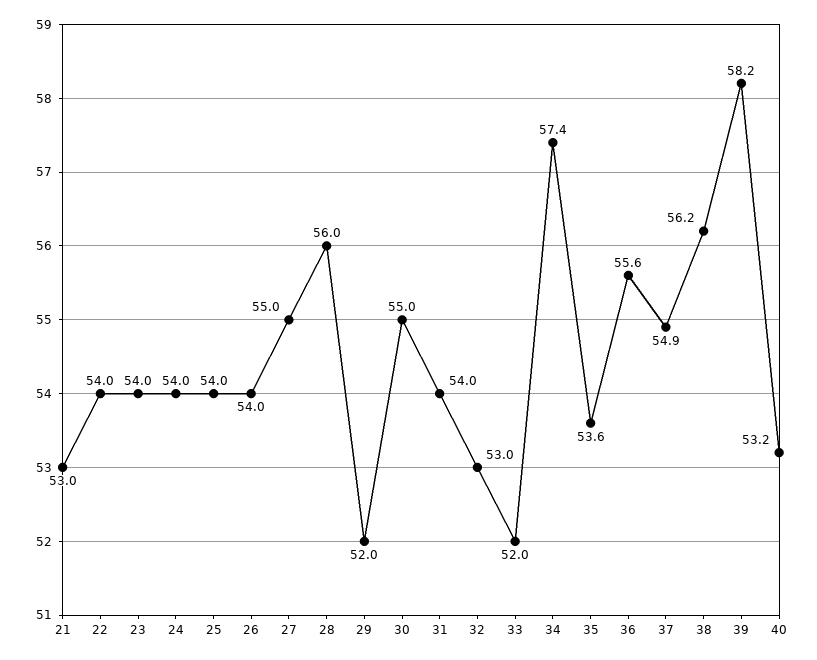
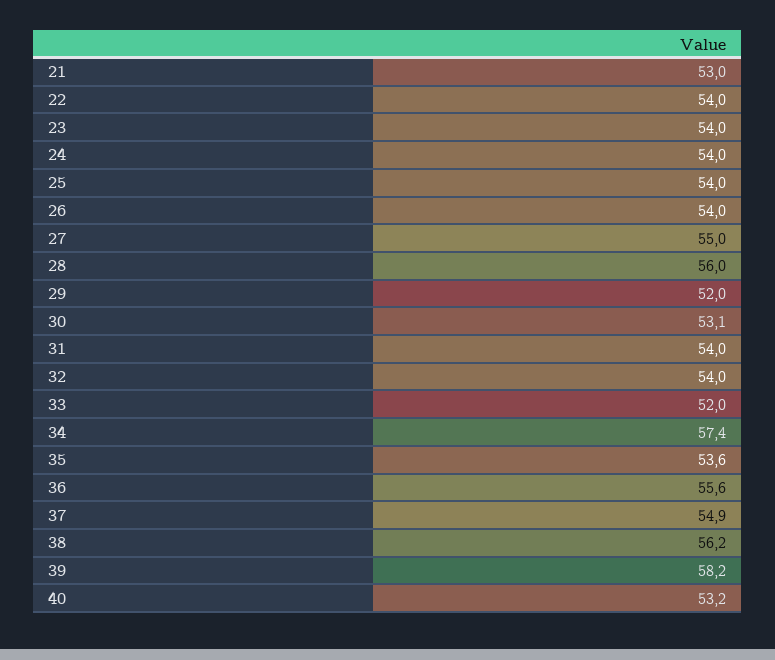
  {
    "21": 53,
    "22": 54,
    "23": 54,
    "24": 54,
    "25": 54,
    "26": 54,
    "27": 55,
    "28": 56,
    "29": 52,
-   "30": 55,
+   "30": 53.1,
    "31": 54,
-   "32": 53,
+   "32": 54,
    "33": 52,
    "34": 57.4,
    "35": 53.6,
    "36": 55.6,
    "37": 54.9,
    "38": 56.2,
    "39": 58.2,
    "40": 53.2
  }

